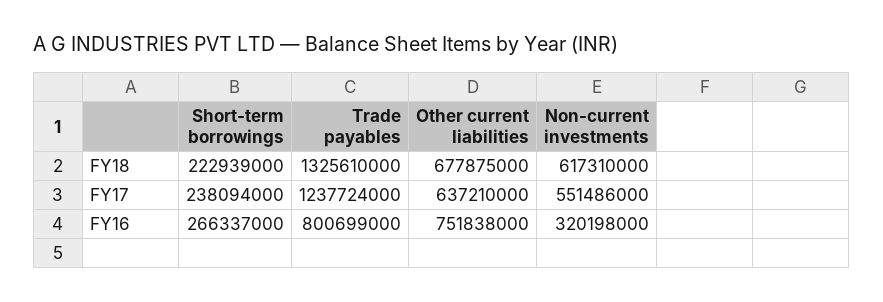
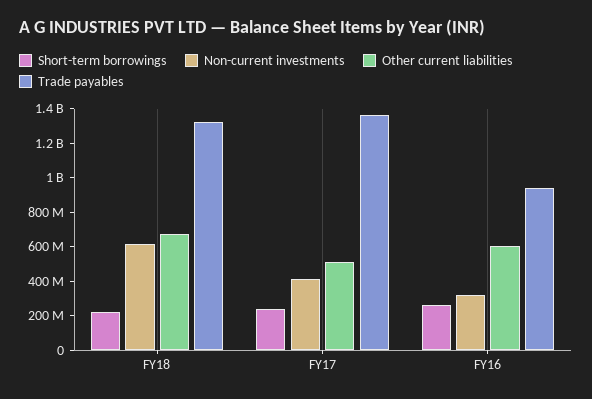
  {
    "Short-term borrowings": {
      "FY18": 222939000,
      "FY17": 238094000,
      "FY16": 266337000
    },
    "Trade payables": {
      "FY18": 1325610000,
-     "FY17": 1237724000,
+     "FY17": 1350000000,
-     "FY16": 800699000
+     "FY16": 950000000
    },
    "Other current liabilities": {
      "FY18": 677875000,
-     "FY17": 637210000,
+     "FY17": 500000000,
-     "FY16": 751838000
+     "FY16": 600000000
    },
    "Non-current investments": {
      "FY18": 617310000,
-     "FY17": 551486000,
+     "FY17": 400000000,
      "FY16": 320198000
    }
  }

